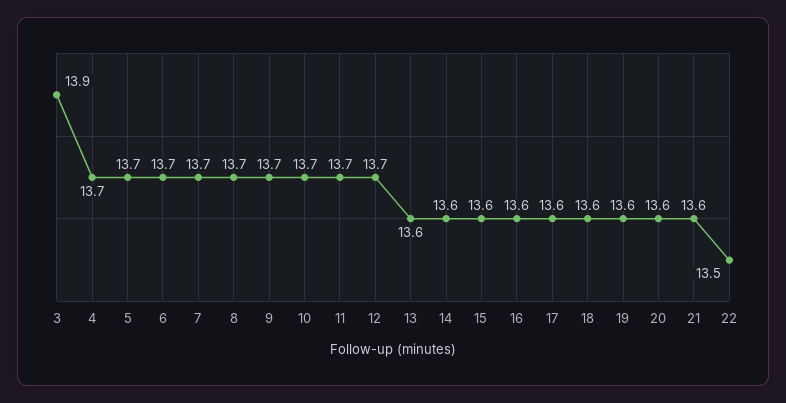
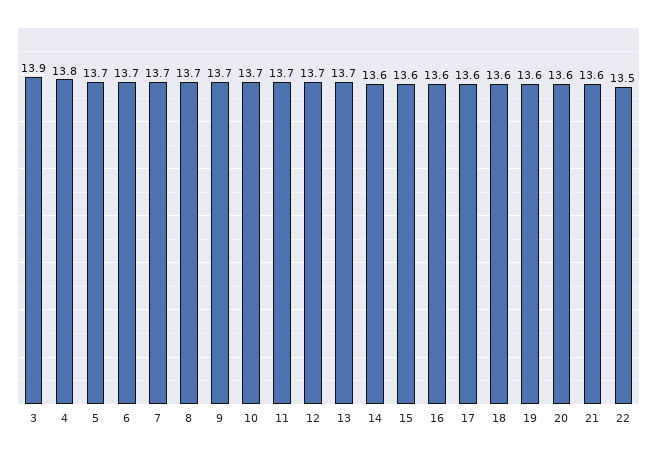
  {
    "3": 13.9,
-   "4": 13.7,
+   "4": 13.8,
    "5": 13.7,
    "6": 13.7,
    "7": 13.7,
    "8": 13.7,
    "9": 13.7,
    "10": 13.7,
    "11": 13.7,
    "12": 13.7,
-   "13": 13.6,
+   "13": 13.7,
    "14": 13.6,
    "15": 13.6,
    "16": 13.6,
    "17": 13.6,
    "18": 13.6,
    "19": 13.6,
    "20": 13.6,
    "21": 13.6,
    "22": 13.5
  }

